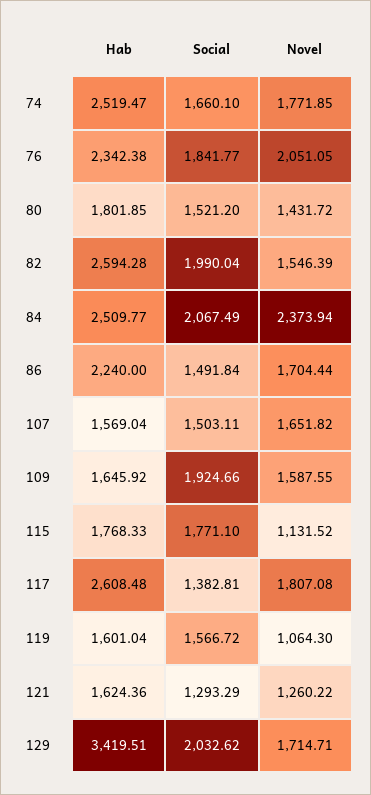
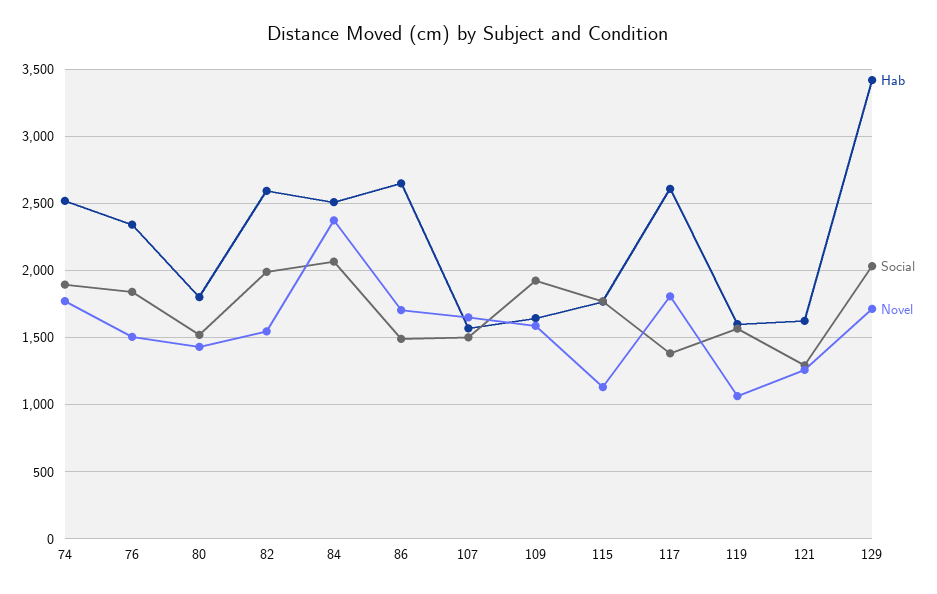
  {
    "Hab": {
      "74": 2519.47,
      "76": 2342.38,
      "80": 1801.85,
      "82": 2594.28,
      "84": 2509.77,
-     "86": 2240,
+     "86": 2650,
      "107": 1569.04,
      "109": 1645.92,
      "115": 1768.33,
      "117": 2608.48,
      "119": 1601.04,
      "121": 1624.36,
      "129": 3419.51
    },
    "Social": {
-     "74": 1660.1,
+     "74": 1900,
      "76": 1841.77,
      "80": 1521.2,
      "82": 1990.04,
      "84": 2067.49,
      "86": 1491.84,
      "107": 1503.11,
      "109": 1924.66,
      "115": 1771.1,
      "117": 1382.81,
      "119": 1566.72,
      "121": 1293.29,
      "129": 2032.62
    },
    "Novel": {
      "74": 1771.85,
-     "76": 2051.05,
+     "76": 1500,
      "80": 1431.72,
      "82": 1546.39,
      "84": 2373.94,
      "86": 1704.44,
      "107": 1651.82,
      "109": 1587.55,
      "115": 1131.52,
      "117": 1807.08,
      "119": 1064.3,
      "121": 1260.22,
      "129": 1714.71
    }
  }

